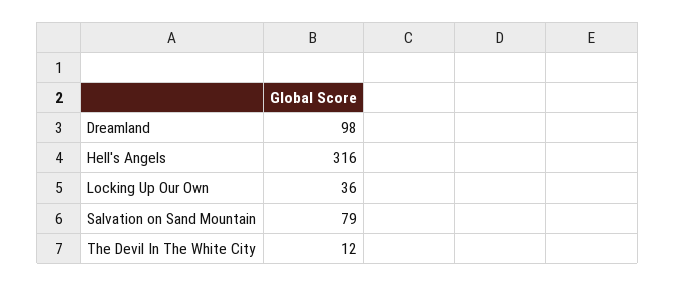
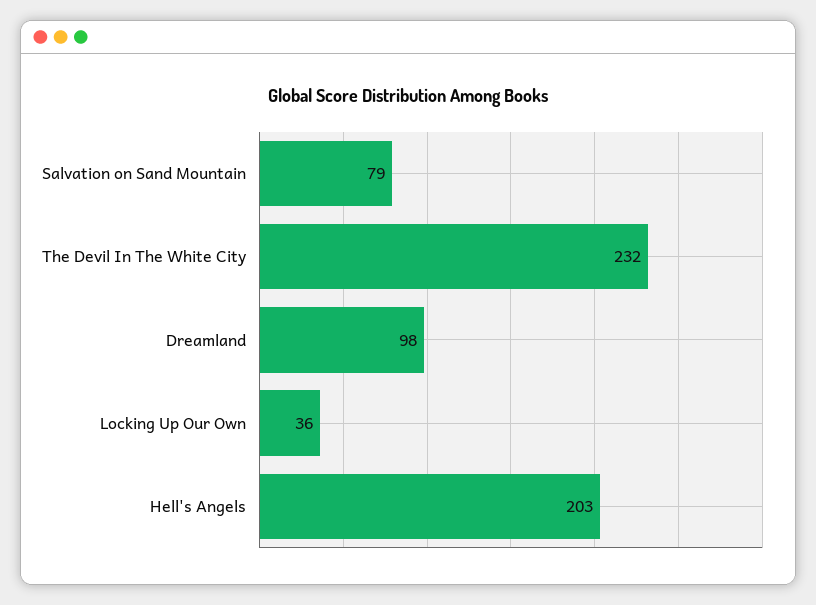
  {
    "Dreamland": 98,
-   "Hell's Angels": 316,
+   "Hell's Angels": 203,
    "Locking Up Our Own": 36,
    "Salvation on Sand Mountain": 79,
-   "The Devil In The White City": 12
+   "The Devil In The White City": 232
  }

